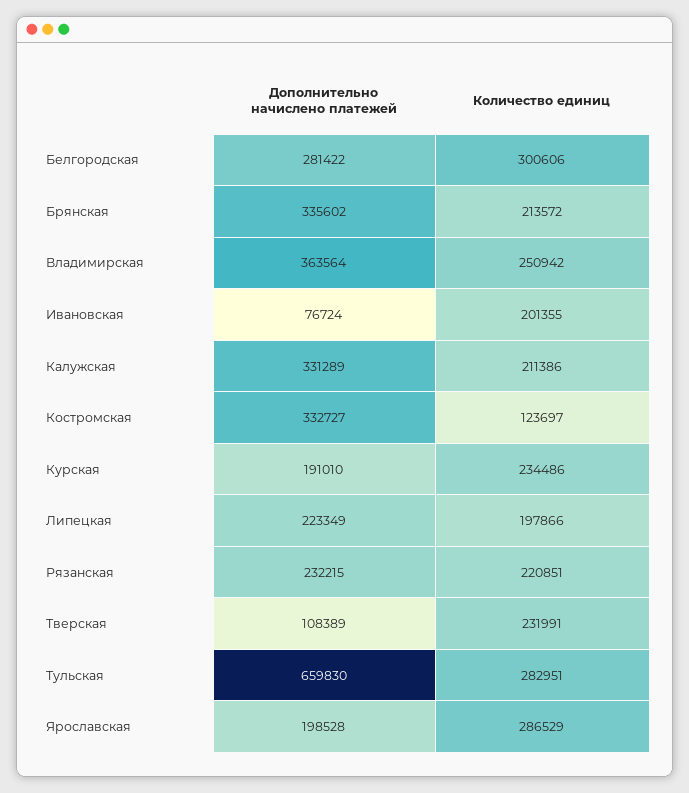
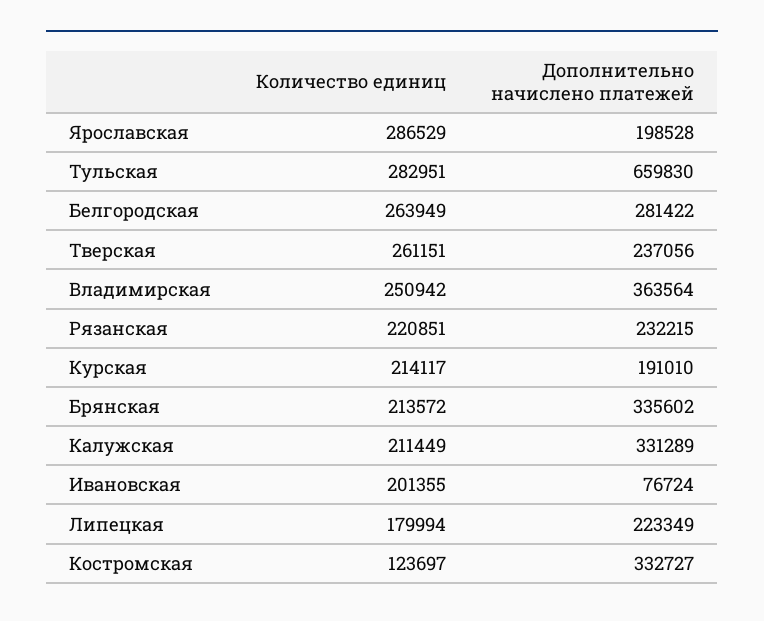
  {
    "Дополнительно начислено платежей": {
      "Белгородская": 281422,
      "Брянская": 335602,
      "Владимирская": 363564,
      "Ивановская": 76724,
      "Калужская": 331289,
      "Костромская": 332727,
      "Курская": 191010,
      "Липецкая": 223349,
      "Рязанская": 232215,
-     "Тверская": 108389,
+     "Тверская": 237056,
      "Тульская": 659830,
      "Ярославская": 198528
    },
    "Количество единиц": {
-     "Белгородская": 300606,
+     "Белгородская": 263949,
      "Брянская": 213572,
      "Владимирская": 250942,
      "Ивановская": 201355,
-     "Калужская": 211386,
+     "Калужская": 211449,
      "Костромская": 123697,
-     "Курская": 234486,
+     "Курская": 214117,
-     "Липецкая": 197866,
+     "Липецкая": 179994,
      "Рязанская": 220851,
-     "Тверская": 231991,
+     "Тверская": 261151,
      "Тульская": 282951,
      "Ярославская": 286529
    }
  }

